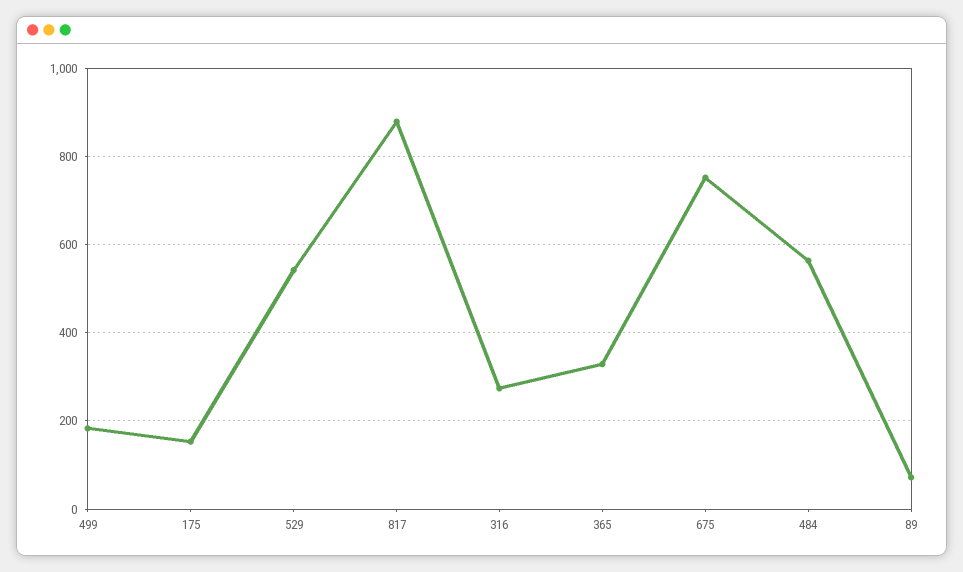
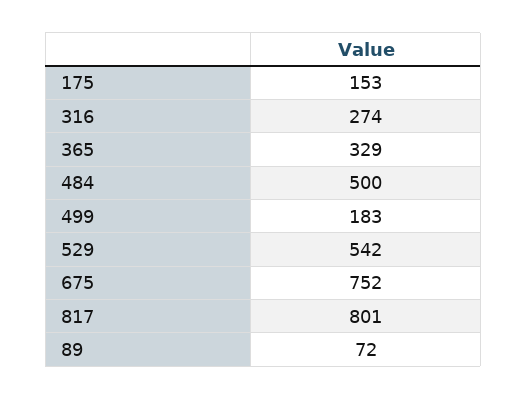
  {
    "499": 183,
    "175": 153,
    "529": 542,
-   "817": 880,
+   "817": 801,
    "316": 274,
    "365": 329,
    "675": 752,
-   "484": 560,
+   "484": 500,
    "89": 72
  }

